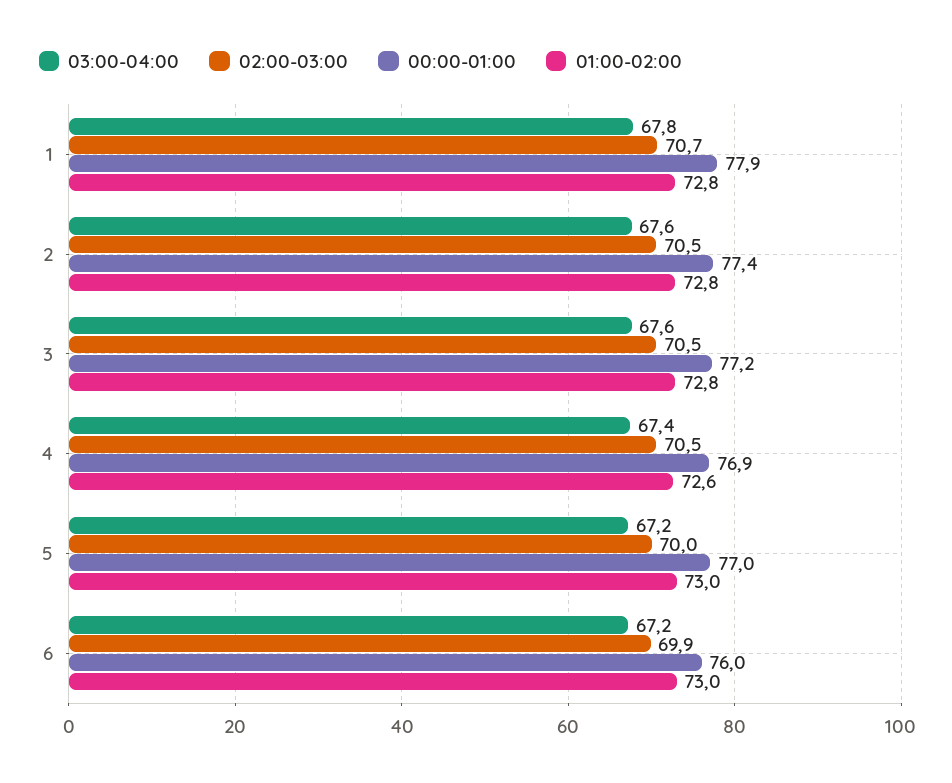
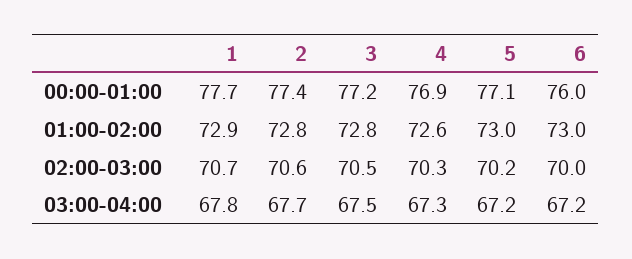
  {
    "03:00-04:00": {
      "1": 67.8,
-     "2": 67.6,
+     "2": 67.7,
-     "3": 67.6,
+     "3": 67.5,
-     "4": 67.4,
+     "4": 67.3,
      "5": 67.2,
      "6": 67.2
    },
    "02:00-03:00": {
      "1": 70.7,
-     "2": 70.5,
+     "2": 70.6,
      "3": 70.5,
-     "4": 70.5,
+     "4": 70.3,
-     "5": 70,
+     "5": 70.2,
-     "6": 69.9
+     "6": 70
    },
    "00:00-01:00": {
-     "1": 77.9,
+     "1": 77.7,
      "2": 77.4,
      "3": 77.2,
      "4": 76.9,
-     "5": 77,
+     "5": 77.1,
      "6": 76
    },
    "01:00-02:00": {
-     "1": 72.8,
+     "1": 72.9,
      "2": 72.8,
      "3": 72.8,
      "4": 72.6,
      "5": 73,
      "6": 73
    }
  }

